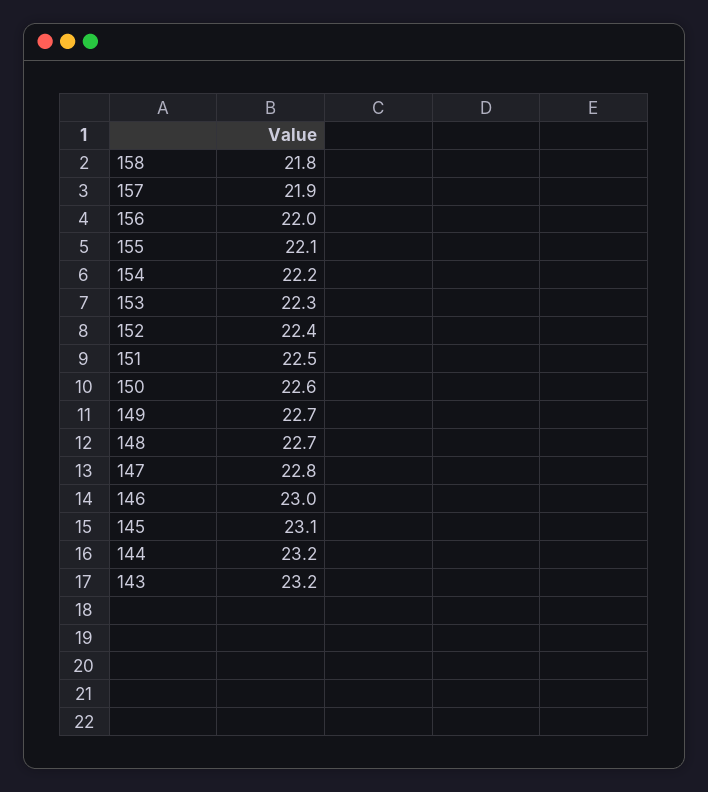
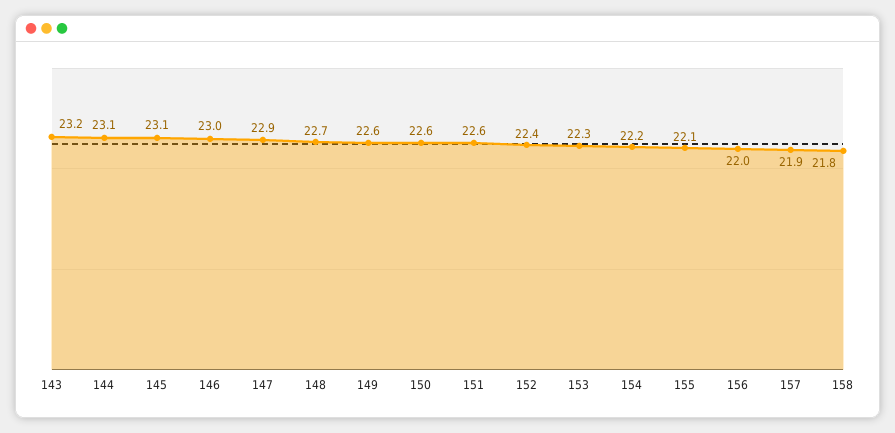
  {
    "158": 21.8,
    "157": 21.9,
    "156": 22,
    "155": 22.1,
    "154": 22.2,
    "153": 22.3,
    "152": 22.4,
-   "151": 22.5,
+   "151": 22.6,
    "150": 22.6,
-   "149": 22.7,
+   "149": 22.6,
    "148": 22.7,
-   "147": 22.8,
+   "147": 22.9,
    "146": 23,
    "145": 23.1,
-   "144": 23.2,
+   "144": 23.1,
    "143": 23.2
  }

